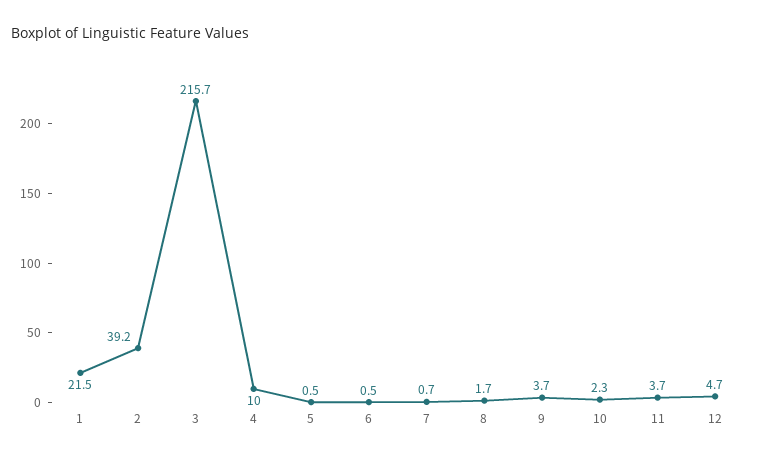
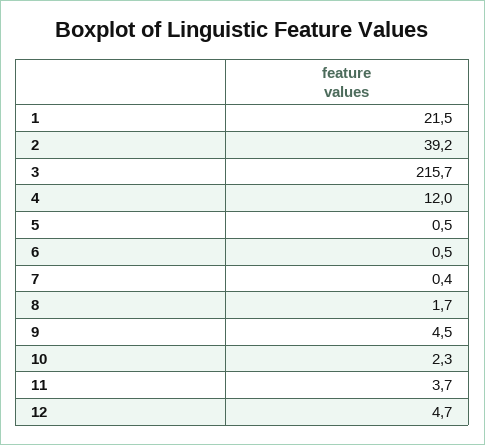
  {
    "1": 21.5,
    "2": 39.2,
    "3": 215.7,
-   "4": 10,
+   "4": 12,
    "5": 0.5,
    "6": 0.5,
-   "7": 0.7,
+   "7": 0.4,
    "8": 1.7,
-   "9": 3.7,
+   "9": 4.5,
    "10": 2.3,
    "11": 3.7,
    "12": 4.7
  }

